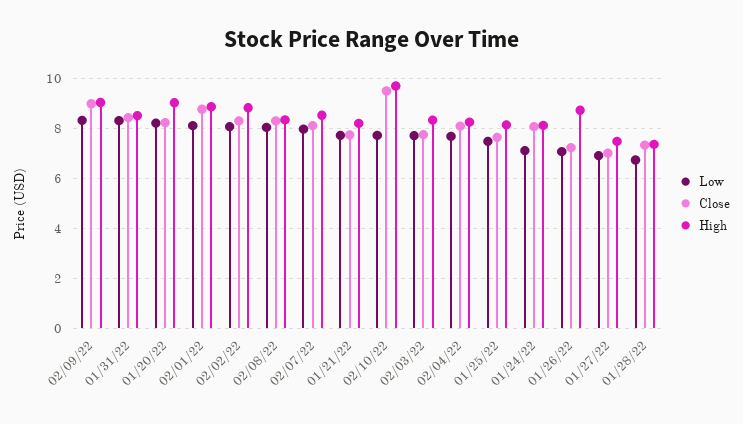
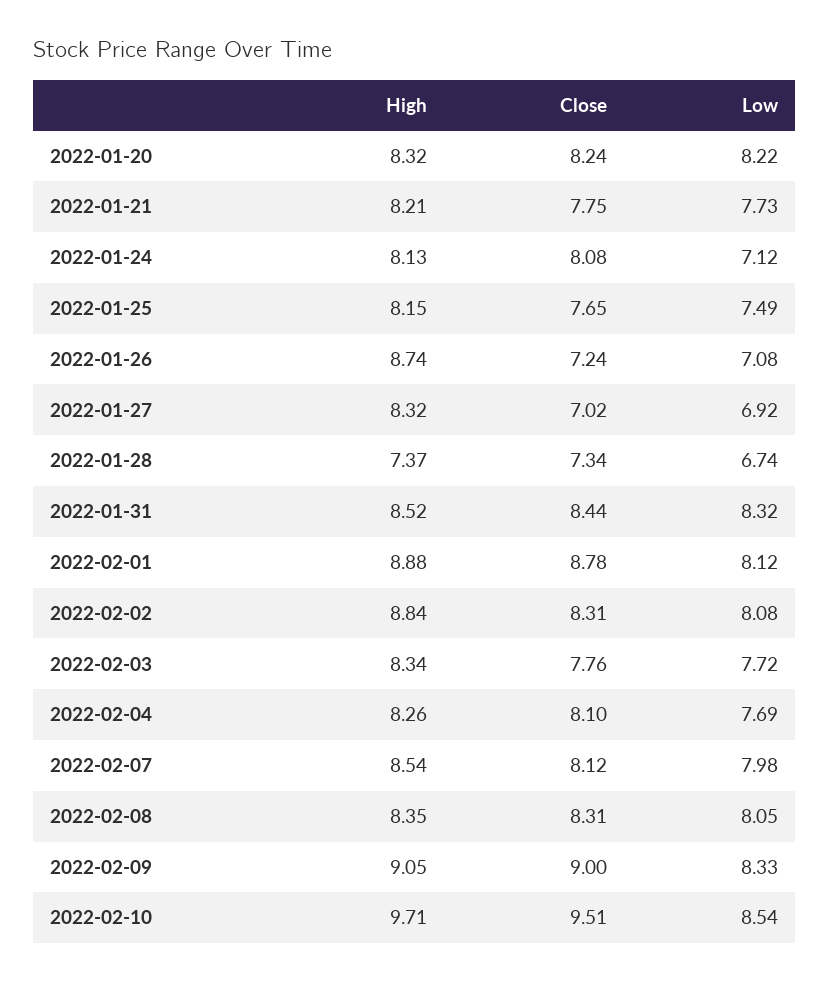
  {
    "Low": {
      "02/09/22": 8.33,
      "01/31/22": 8.32,
      "01/20/22": 8.22,
      "02/01/22": 8.12,
      "02/02/22": 8.08,
      "02/08/22": 8.05,
      "02/07/22": 7.98,
      "01/21/22": 7.73,
-     "02/10/22": 7.75,
+     "02/10/22": 8.54,
      "02/03/22": 7.72,
      "02/04/22": 7.69,
      "01/25/22": 7.49,
      "01/24/22": 7.12,
      "01/26/22": 7.08,
      "01/27/22": 6.92,
      "01/28/22": 6.74
    },
    "Close": {
      "02/09/22": 9,
      "01/31/22": 8.44,
      "01/20/22": 8.24,
      "02/01/22": 8.78,
      "02/02/22": 8.31,
      "02/08/22": 8.31,
      "02/07/22": 8.12,
      "01/21/22": 7.75,
      "02/10/22": 9.51,
      "02/03/22": 7.76,
      "02/04/22": 8.1,
      "01/25/22": 7.65,
      "01/24/22": 8.08,
      "01/26/22": 7.24,
      "01/27/22": 7.02,
      "01/28/22": 7.34
    },
    "High": {
      "02/09/22": 9.05,
      "01/31/22": 8.52,
-     "01/20/22": 9,
+     "01/20/22": 8.32,
      "02/01/22": 8.88,
      "02/02/22": 8.84,
      "02/08/22": 8.35,
      "02/07/22": 8.54,
      "01/21/22": 8.21,
      "02/10/22": 9.71,
      "02/03/22": 8.34,
      "02/04/22": 8.26,
      "01/25/22": 8.15,
      "01/24/22": 8.13,
      "01/26/22": 8.74,
-     "01/27/22": 7.5,
+     "01/27/22": 8.32,
      "01/28/22": 7.37
    }
  }

